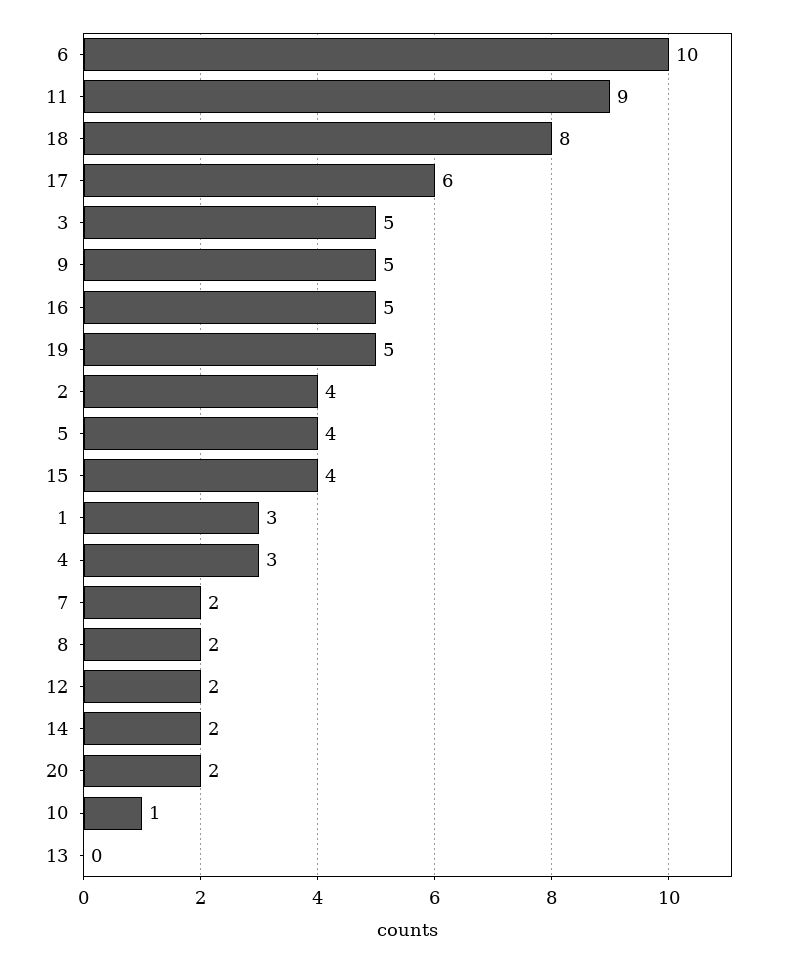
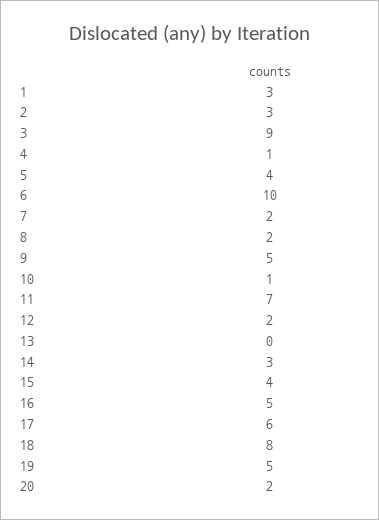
  {
    "6": 10,
-   "11": 9,
+   "11": 7,
    "18": 8,
    "17": 6,
-   "3": 5,
+   "3": 9,
    "9": 5,
    "16": 5,
    "19": 5,
-   "2": 4,
+   "2": 3,
    "5": 4,
    "15": 4,
    "1": 3,
-   "4": 3,
+   "4": 1,
    "7": 2,
    "8": 2,
    "12": 2,
-   "14": 2,
+   "14": 3,
    "20": 2,
    "10": 1,
    "13": 0
  }

